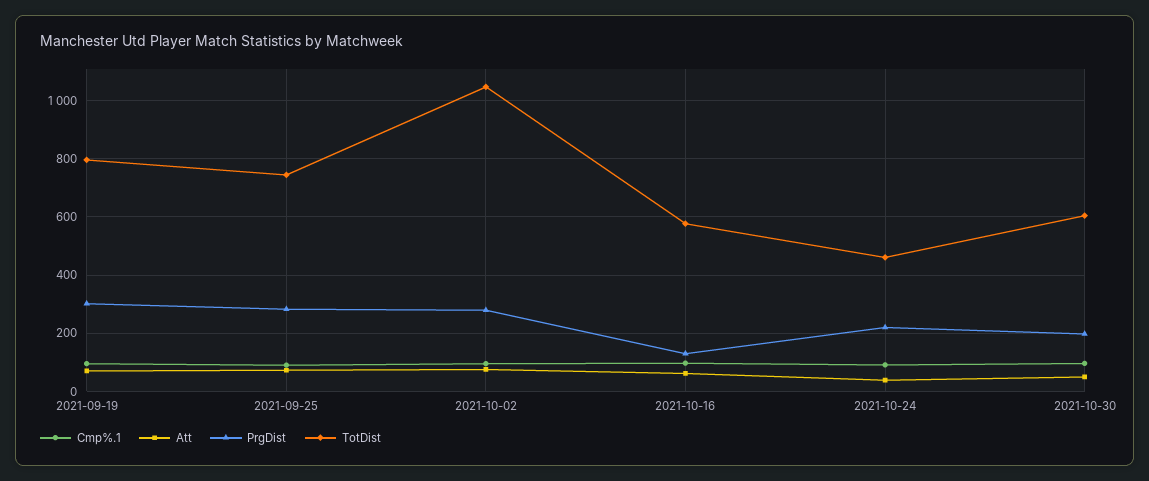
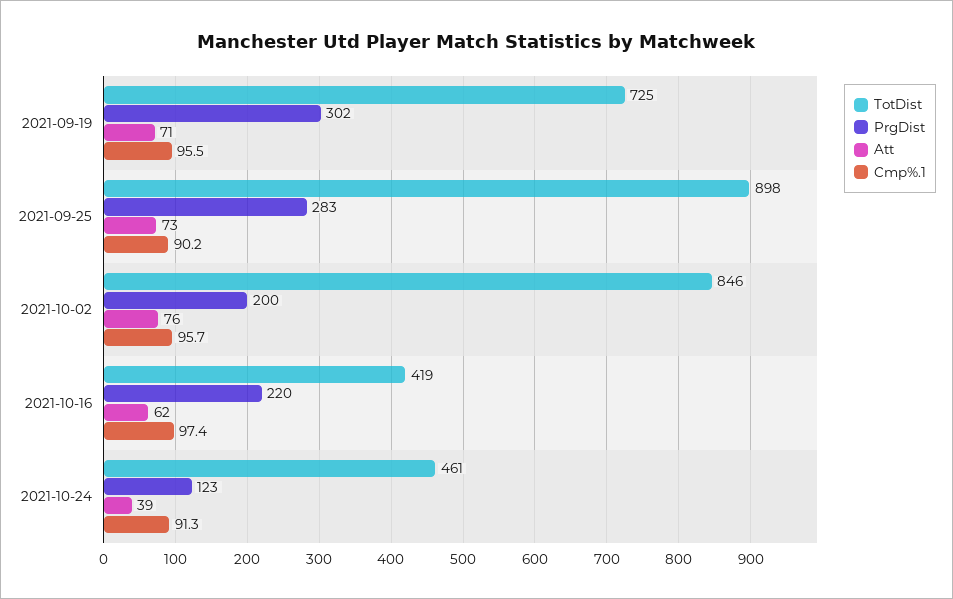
  {
    "Cmp%.1": {
      "2021-09-19": 95.5,
      "2021-09-25": 90.2,
      "2021-10-02": 95.7,
      "2021-10-16": 97.4,
-     "2021-10-24": 91.3,
+     "2021-10-24": 91.3
-     "2021-10-30": 100
    },
    "Att": {
      "2021-09-19": 71,
      "2021-09-25": 73,
      "2021-10-02": 76,
      "2021-10-16": 62,
-     "2021-10-24": 39,
+     "2021-10-24": 39
-     "2021-10-30": 50
    },
    "PrgDist": {
      "2021-09-19": 302,
      "2021-09-25": 283,
-     "2021-10-02": 275,
+     "2021-10-02": 200,
-     "2021-10-16": 125,
+     "2021-10-16": 220,
-     "2021-10-24": 225,
+     "2021-10-24": 123
-     "2021-10-30": 200
    },
    "TotDist": {
-     "2021-09-19": 800,
+     "2021-09-19": 725,
-     "2021-09-25": 750,
+     "2021-09-25": 898,
-     "2021-10-02": 1050,
+     "2021-10-02": 846,
-     "2021-10-16": 575,
+     "2021-10-16": 419,
-     "2021-10-24": 461,
+     "2021-10-24": 461
-     "2021-10-30": 600
    }
  }

